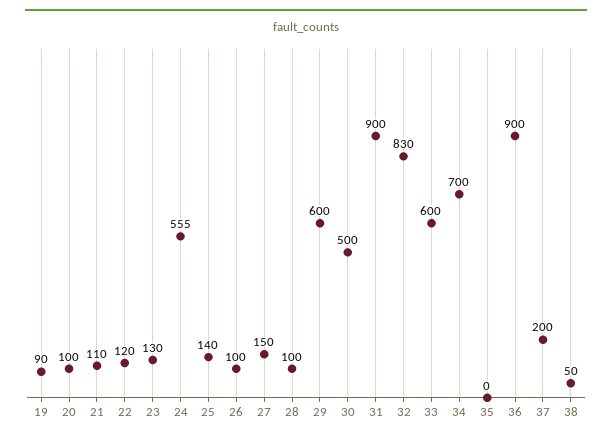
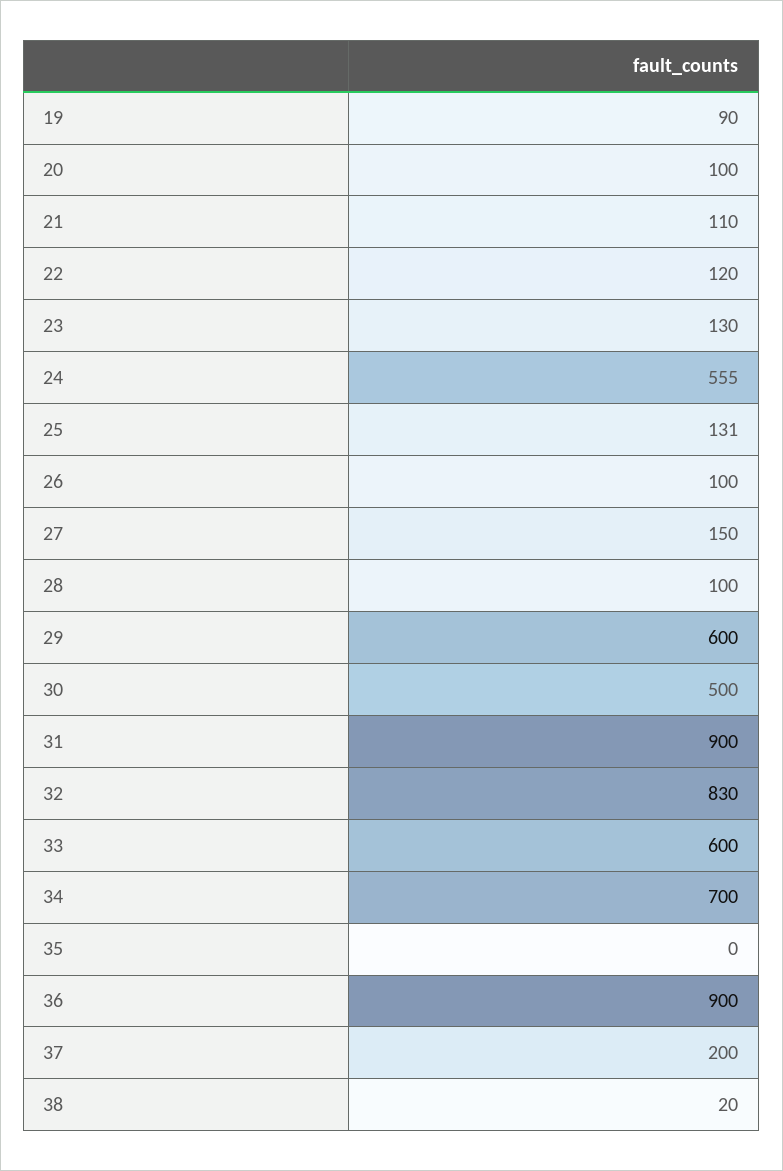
  {
    "19": 90,
    "20": 100,
    "21": 110,
    "22": 120,
    "23": 130,
    "24": 555,
-   "25": 140,
+   "25": 131,
    "26": 100,
    "27": 150,
    "28": 100,
    "29": 600,
    "30": 500,
    "31": 900,
    "32": 830,
    "33": 600,
    "34": 700,
    "35": 0,
    "36": 900,
    "37": 200,
-   "38": 50
+   "38": 20
  }

